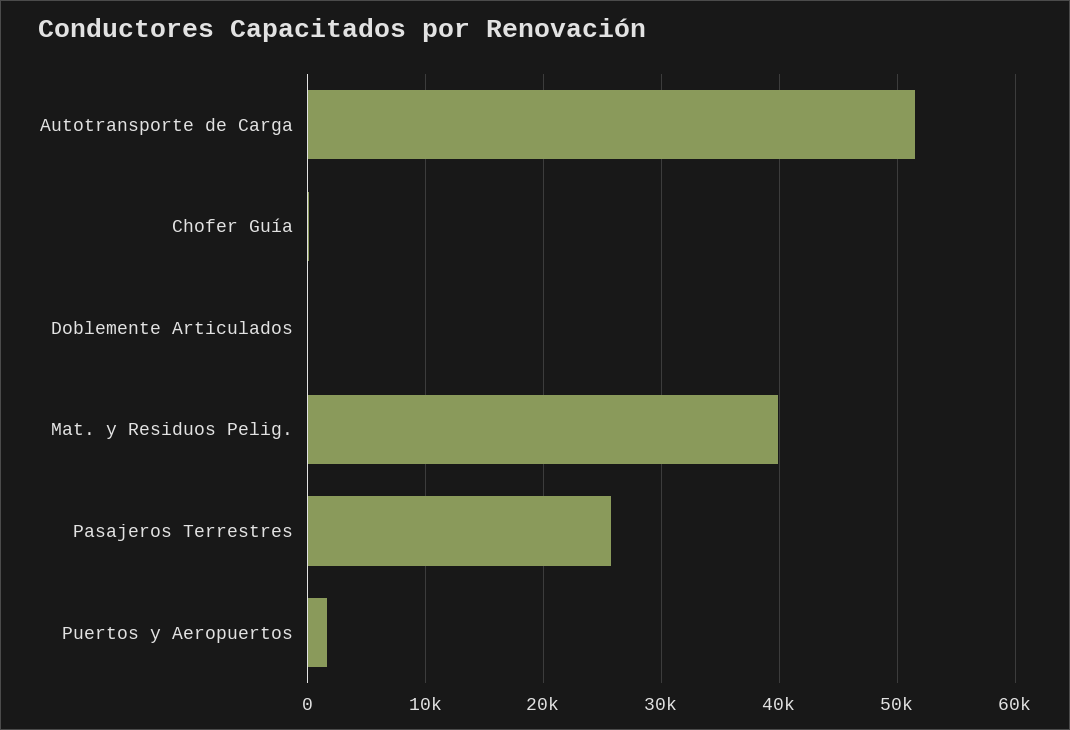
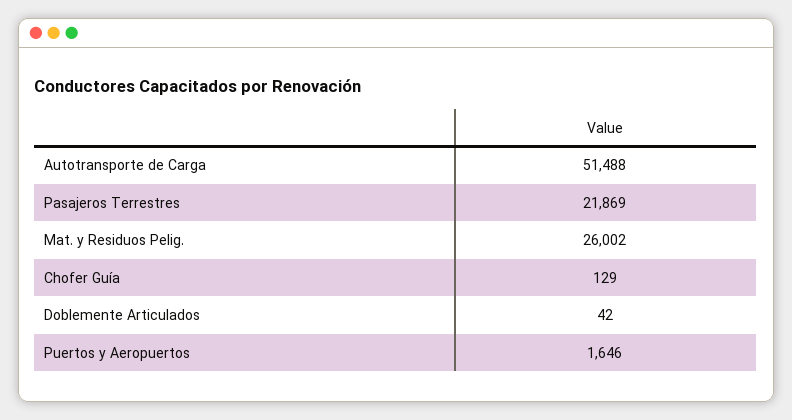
  {
    "Autotransporte de Carga": 51488,
    "Chofer Guía": 129,
    "Doblemente Articulados": 42,
-   "Mat. y Residuos Pelig.": 40000,
+   "Mat. y Residuos Pelig.": 26002,
-   "Pasajeros Terrestres": 26000,
+   "Pasajeros Terrestres": 21869,
    "Puertos y Aeropuertos": 1646
  }

